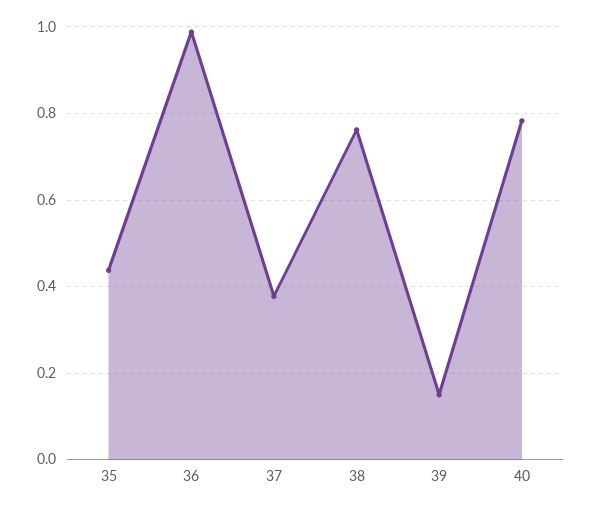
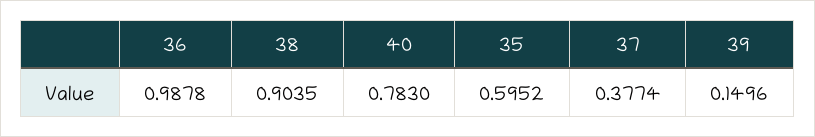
  {
-   "35": 0.44,
+   "35": 0.5952,
    "36": 0.9878,
    "37": 0.3774,
-   "38": 0.76,
+   "38": 0.9035,
    "39": 0.1496,
    "40": 0.783
  }

